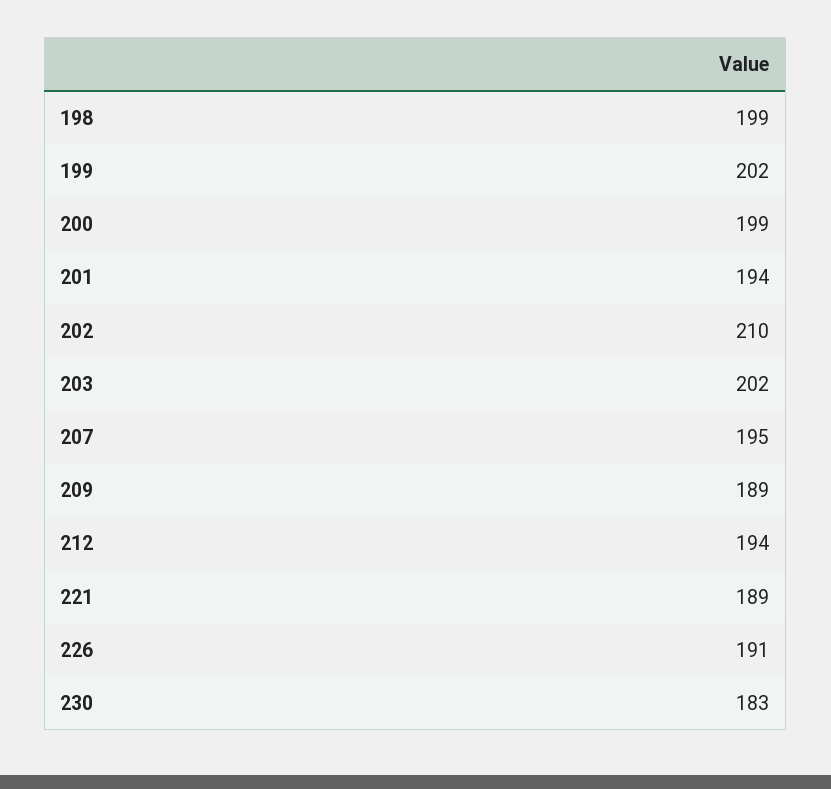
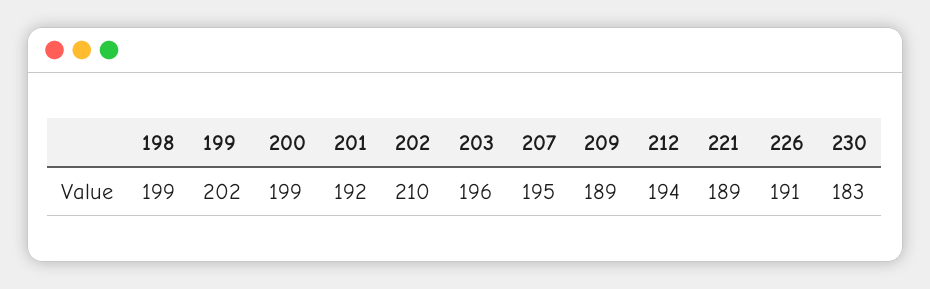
  {
    "198": 199,
    "199": 202,
    "200": 199,
-   "201": 194,
+   "201": 192,
    "202": 210,
-   "203": 202,
+   "203": 196,
    "207": 195,
    "209": 189,
    "212": 194,
    "221": 189,
    "226": 191,
    "230": 183
  }

